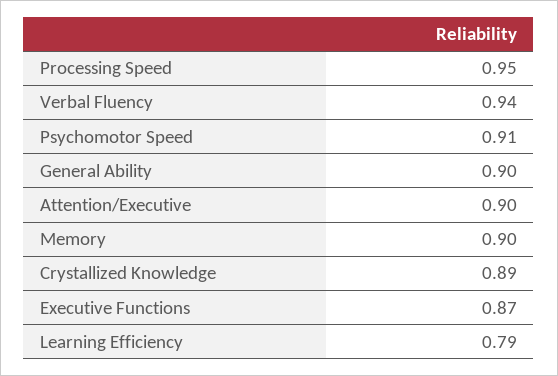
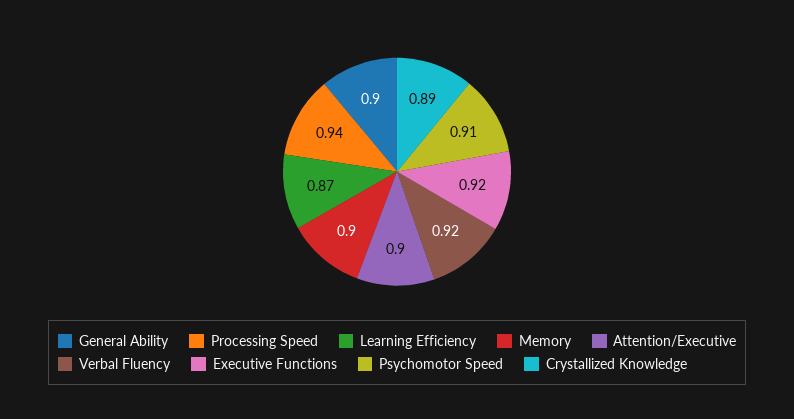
  {
-   "Processing Speed": 0.95,
+   "Processing Speed": 0.94,
-   "Verbal Fluency": 0.94,
+   "Verbal Fluency": 0.92,
    "Psychomotor Speed": 0.91,
    "General Ability": 0.9,
    "Attention/Executive": 0.9,
    "Memory": 0.9,
    "Crystallized Knowledge": 0.89,
-   "Executive Functions": 0.87,
+   "Executive Functions": 0.92,
-   "Learning Efficiency": 0.79
+   "Learning Efficiency": 0.87
  }

